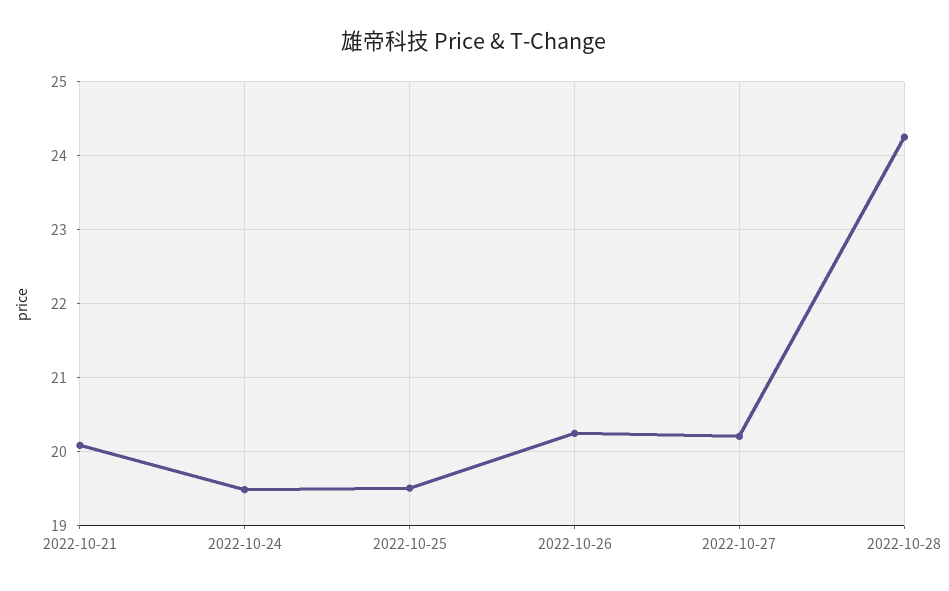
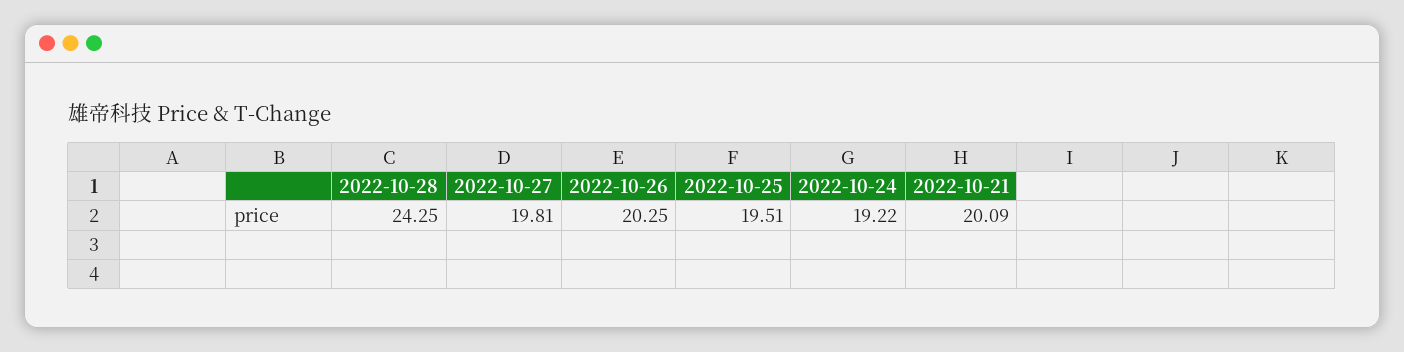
  {
    "2022-10-21": 20.09,
-   "2022-10-24": 19.5,
+   "2022-10-24": 19.22,
    "2022-10-25": 19.51,
    "2022-10-26": 20.25,
-   "2022-10-27": 20.2,
+   "2022-10-27": 19.81,
    "2022-10-28": 24.25
  }

